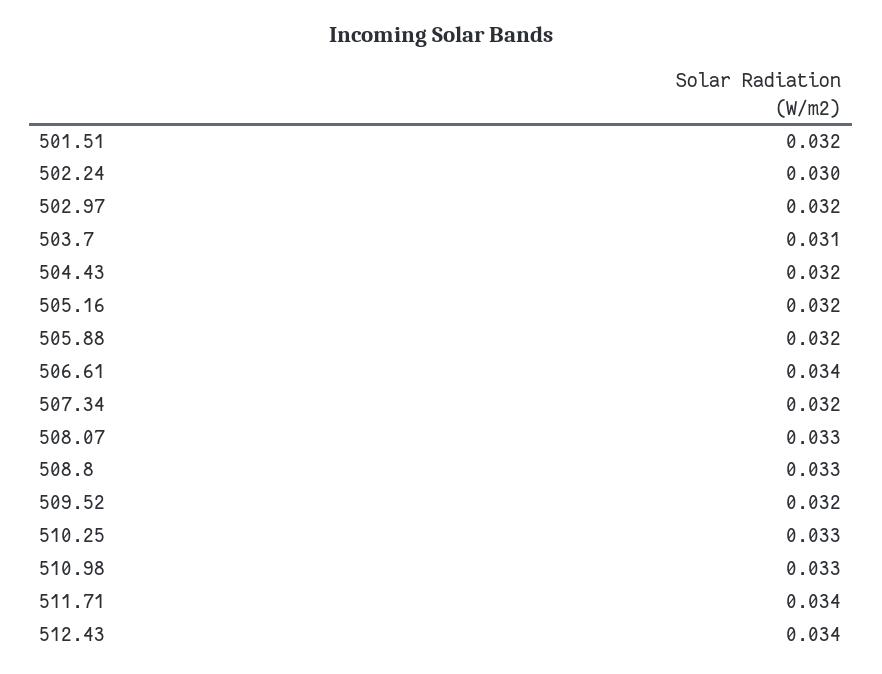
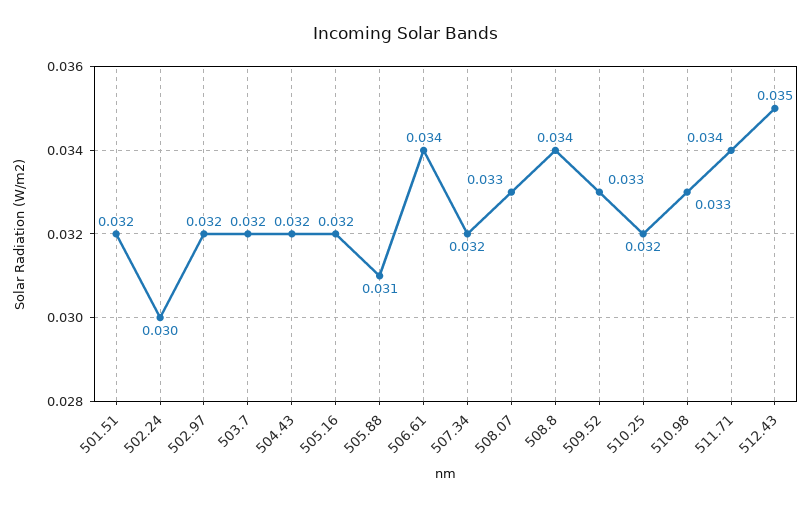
  {
    "501.51": 0.032,
    "502.24": 0.03,
    "502.97": 0.032,
-   "503.7": 0.031,
+   "503.7": 0.032,
    "504.43": 0.032,
    "505.16": 0.032,
-   "505.88": 0.032,
+   "505.88": 0.031,
    "506.61": 0.034,
    "507.34": 0.032,
    "508.07": 0.033,
-   "508.8": 0.033,
+   "508.8": 0.034,
-   "509.52": 0.032,
+   "509.52": 0.033,
-   "510.25": 0.033,
+   "510.25": 0.032,
    "510.98": 0.033,
    "511.71": 0.034,
-   "512.43": 0.034
+   "512.43": 0.035
  }

